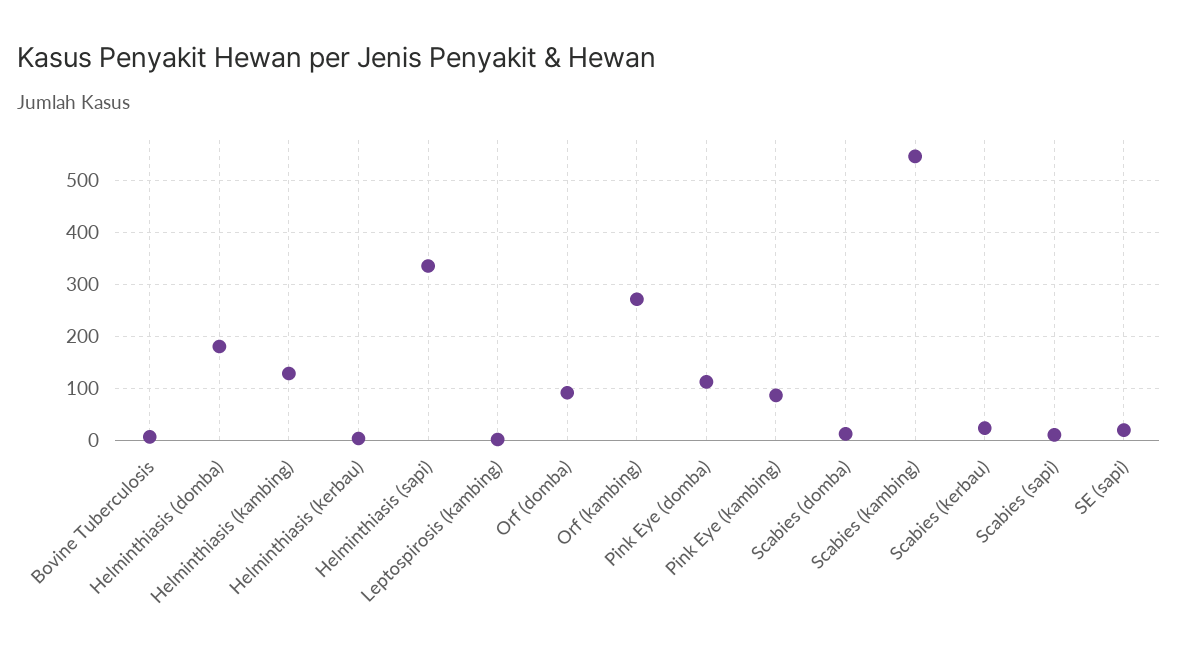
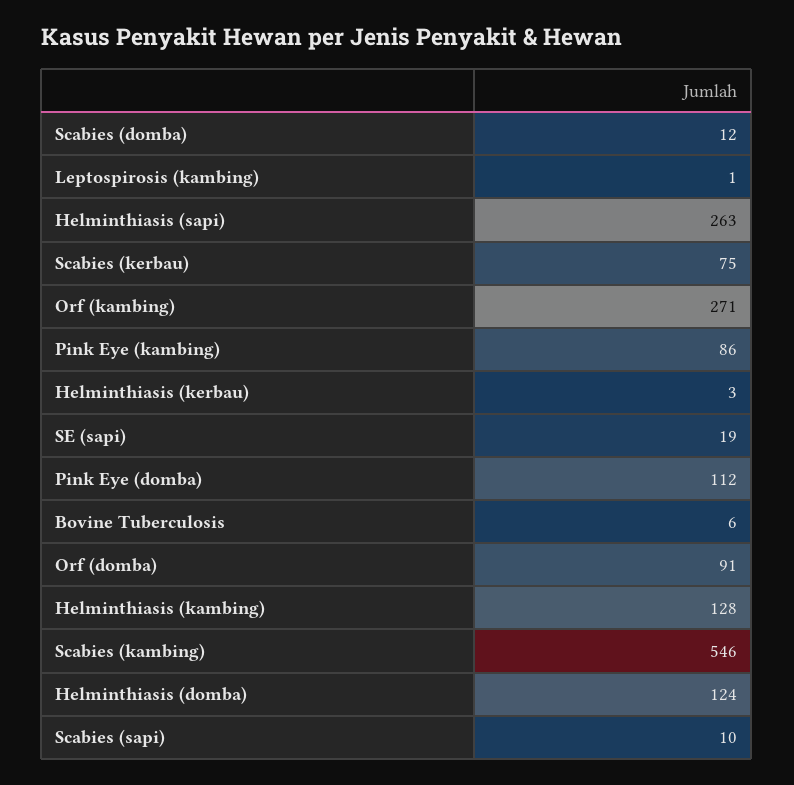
  {
    "Bovine Tuberculosis": 6,
-   "Helminthiasis (domba)": 180,
+   "Helminthiasis (domba)": 124,
    "Helminthiasis (kambing)": 128,
    "Helminthiasis (kerbau)": 3,
-   "Helminthiasis (sapi)": 340,
+   "Helminthiasis (sapi)": 263,
    "Leptospirosis (kambing)": 1,
    "Orf (domba)": 91,
    "Orf (kambing)": 271,
    "Pink Eye (domba)": 112,
    "Pink Eye (kambing)": 86,
    "Scabies (domba)": 12,
    "Scabies (kambing)": 546,
-   "Scabies (kerbau)": 20,
+   "Scabies (kerbau)": 75,
    "Scabies (sapi)": 10,
    "SE (sapi)": 19
  }

